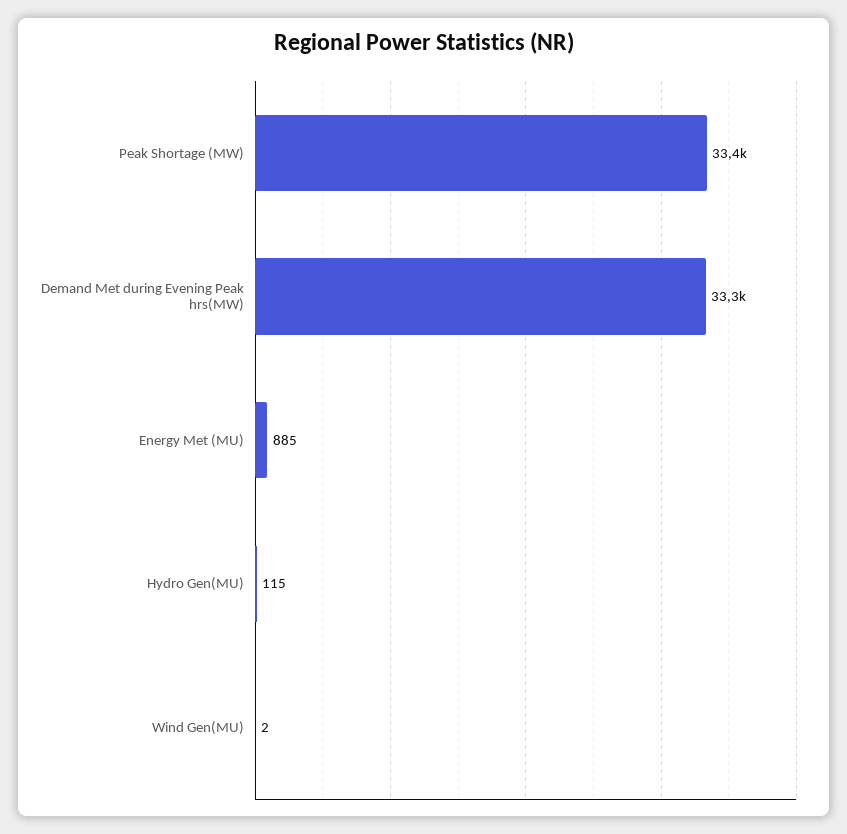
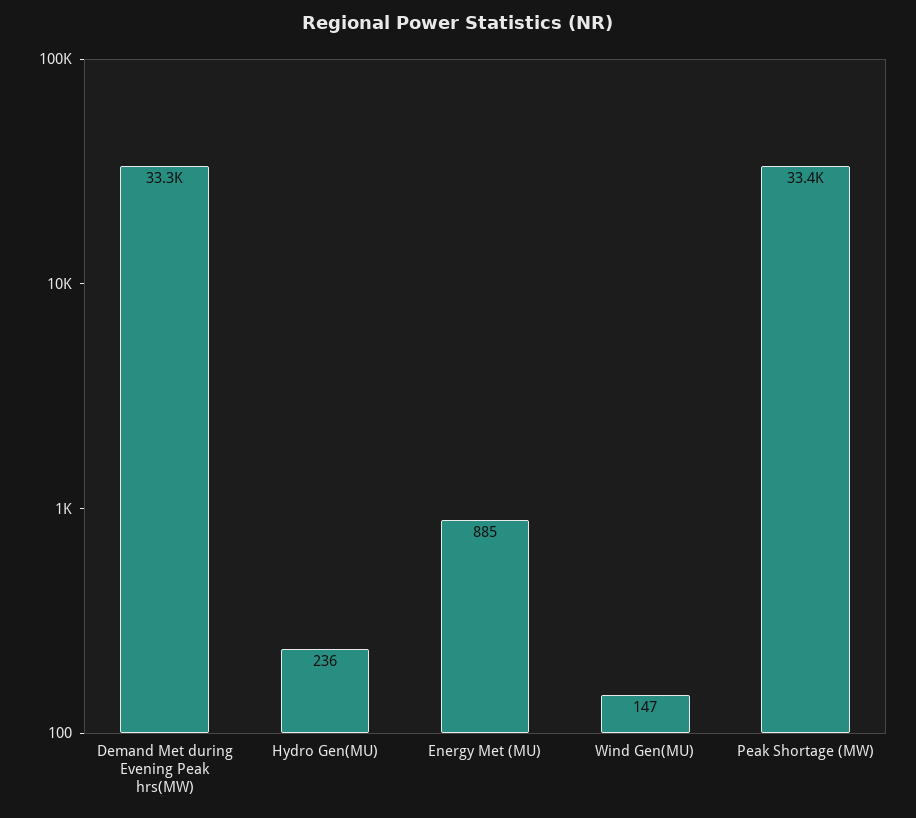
  {
    "Peak Shortage (MW)": 33400,
    "Demand Met during Evening Peak hrs(MW)": 33300,
    "Energy Met (MU)": 885,
-   "Hydro Gen(MU)": 115,
+   "Hydro Gen(MU)": 236,
-   "Wind Gen(MU)": 2
+   "Wind Gen(MU)": 147
  }

